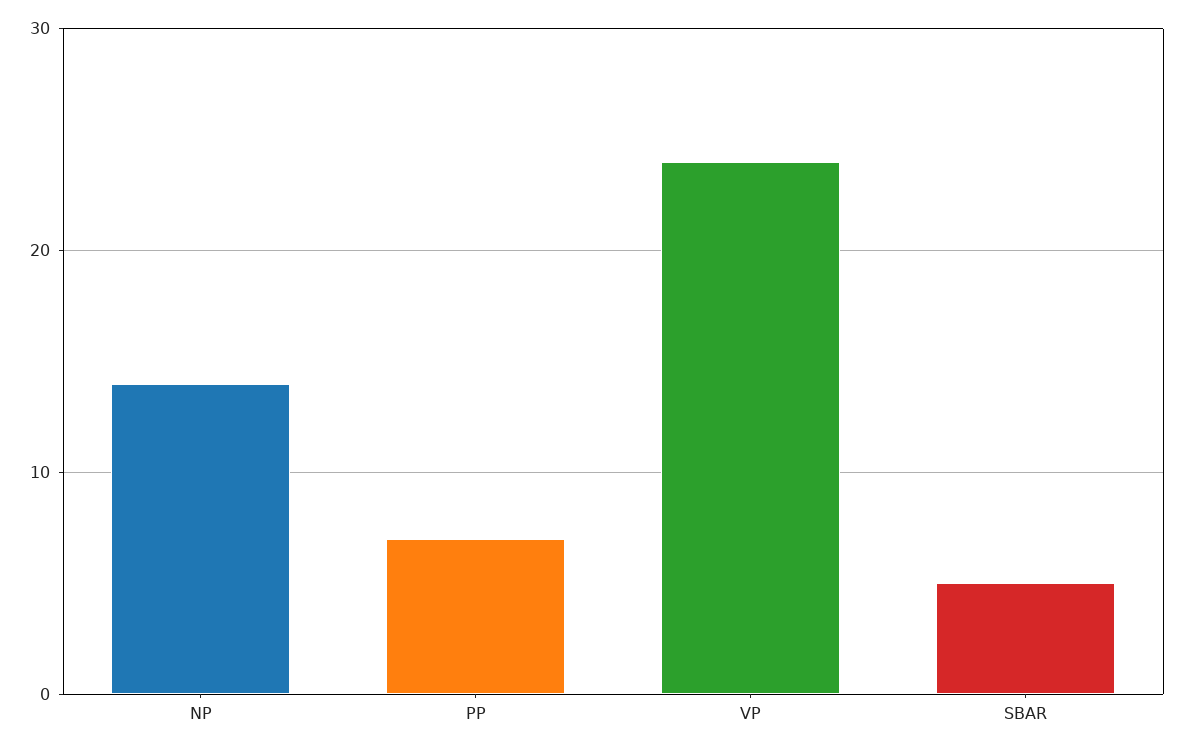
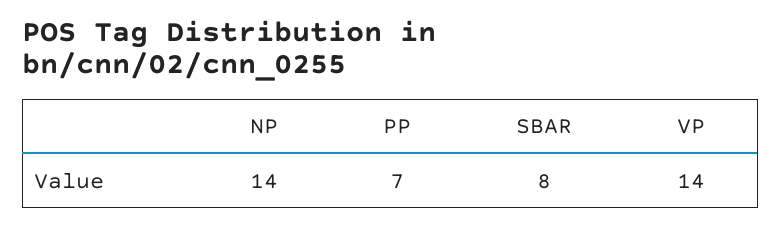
  {
    "NP": 14,
    "PP": 7,
-   "VP": 24,
+   "VP": 14,
-   "SBAR": 5
+   "SBAR": 8
  }

